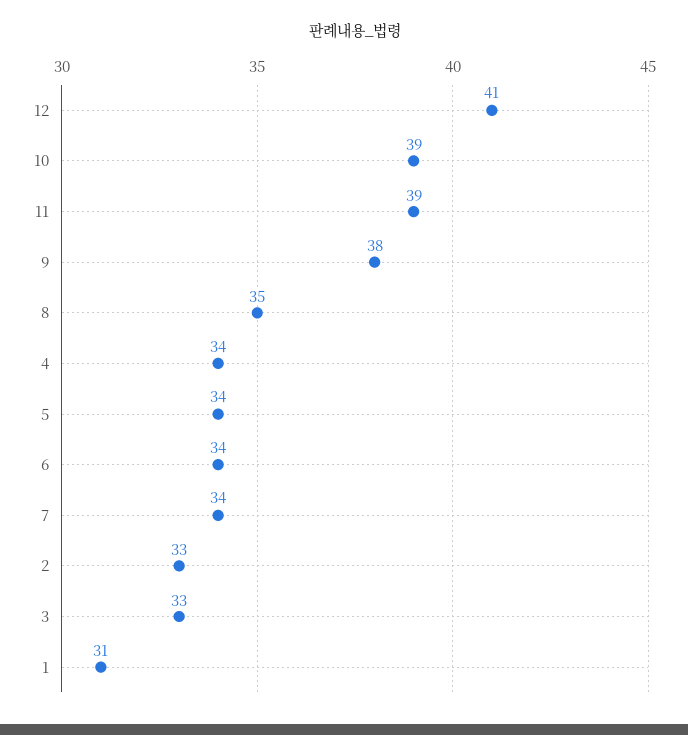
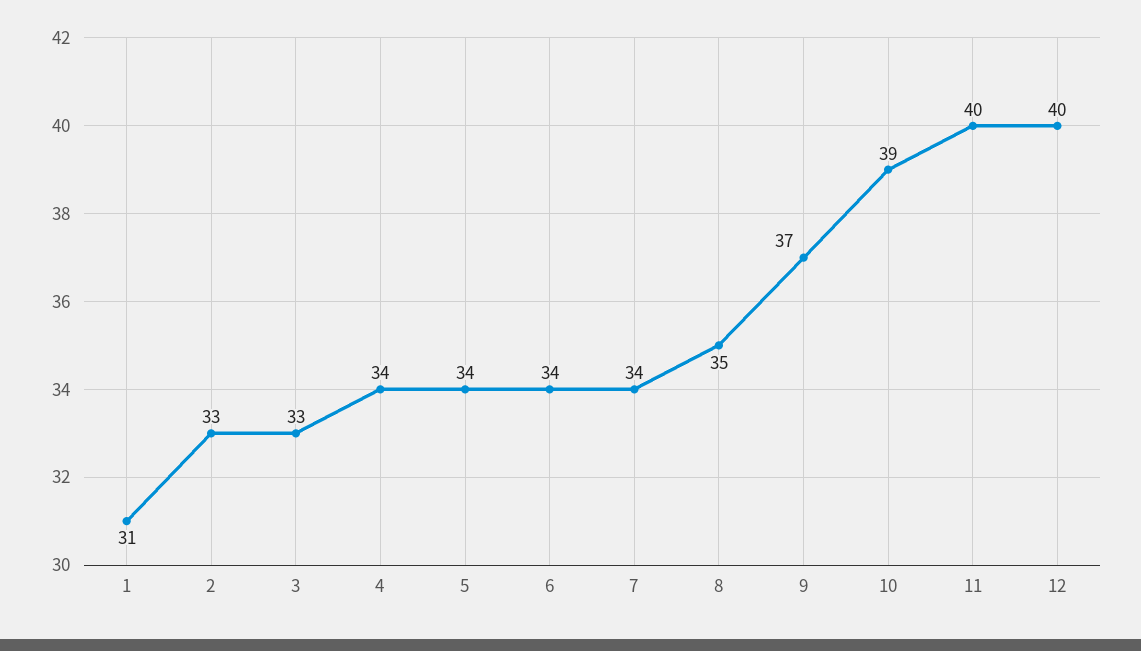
  {
-   "12": 41,
+   "12": 40,
    "10": 39,
-   "11": 39,
+   "11": 40,
-   "9": 38,
+   "9": 37,
    "8": 35,
    "4": 34,
    "5": 34,
    "6": 34,
    "7": 34,
    "2": 33,
    "3": 33,
    "1": 31
  }

